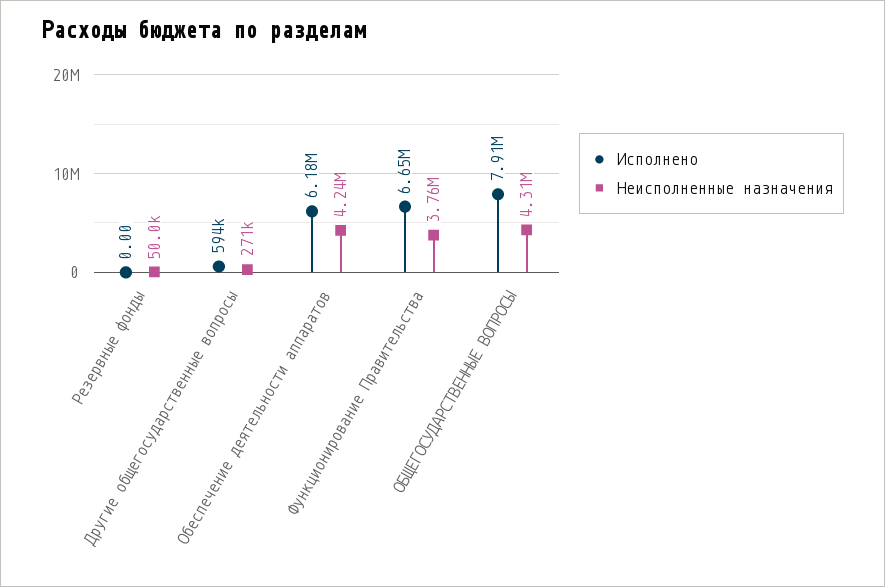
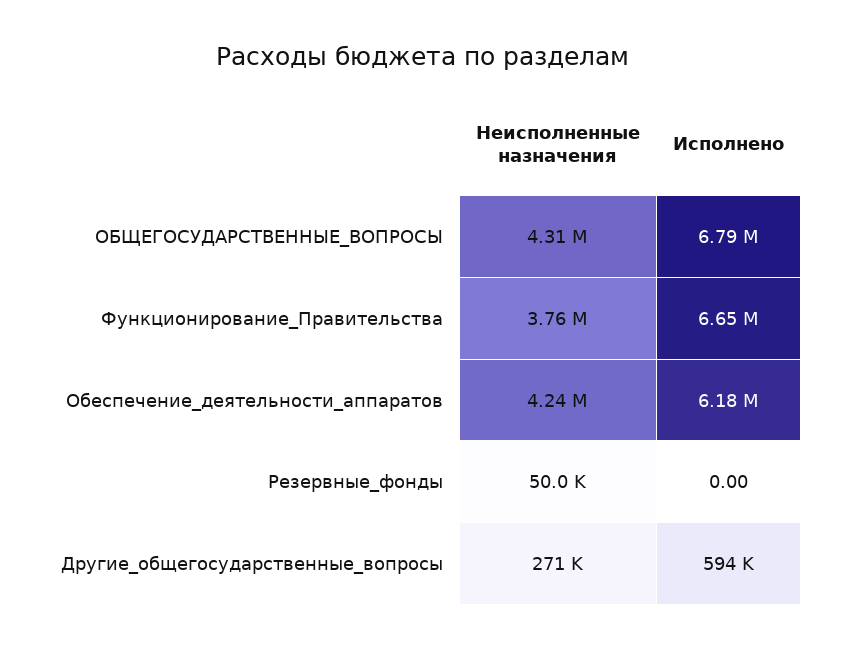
  {
    "Исполнено": {
      "Резервные фонды": 0,
      "Другие общегосударственные вопросы": 594000,
      "Обеспечение деятельности аппаратов": 6180000,
      "Функционирование Правительства": 6650000,
-     "ОБЩЕГОСУДАРСТВЕННЫЕ ВОПРОСЫ": 7910000
+     "ОБЩЕГОСУДАРСТВЕННЫЕ ВОПРОСЫ": 6790000
    },
    "Неисполненные назначения": {
      "Резервные фонды": 50000,
      "Другие общегосударственные вопросы": 271000,
      "Обеспечение деятельности аппаратов": 4240000,
      "Функционирование Правительства": 3760000,
      "ОБЩЕГОСУДАРСТВЕННЫЕ ВОПРОСЫ": 4310000
    }
  }

